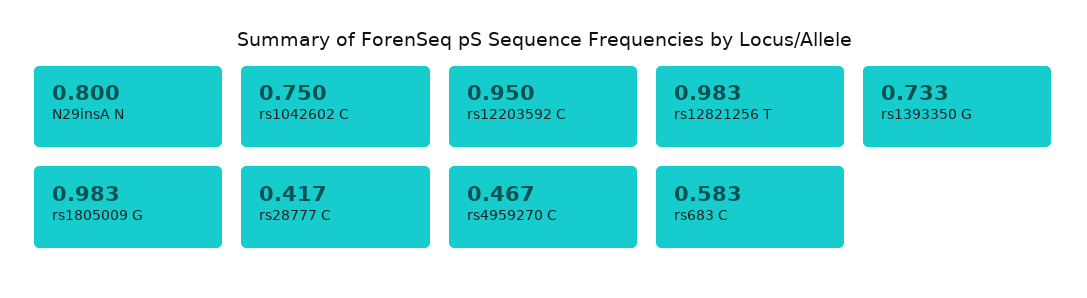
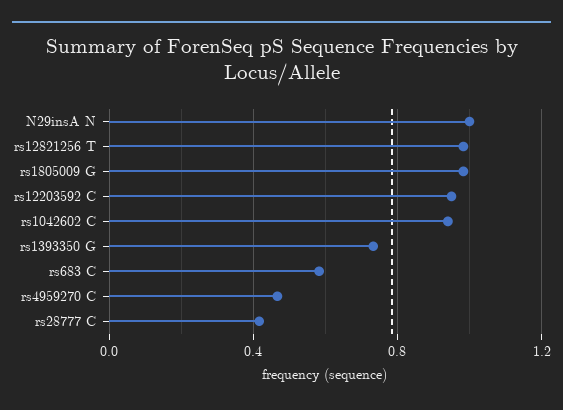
  {
-   "N29insA N": 0.8,
+   "N29insA N": 1,
-   "rs1042602 C": 0.75,
+   "rs1042602 C": 0.95,
    "rs12203592 C": 0.95,
    "rs12821256 T": 0.983,
    "rs1393350 G": 0.733,
    "rs1805009 G": 0.983,
    "rs28777 C": 0.417,
    "rs4959270 C": 0.467,
    "rs683 C": 0.583
  }

